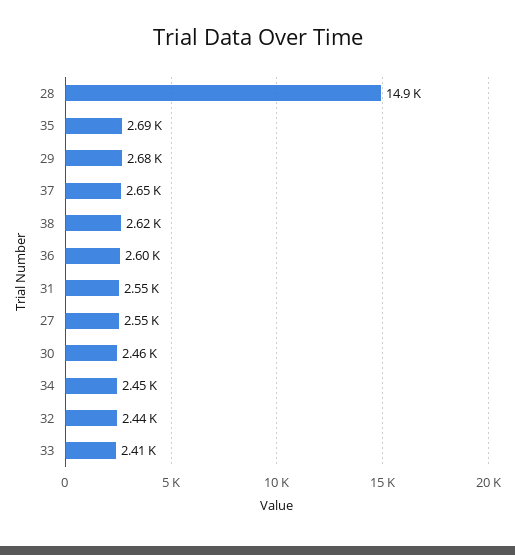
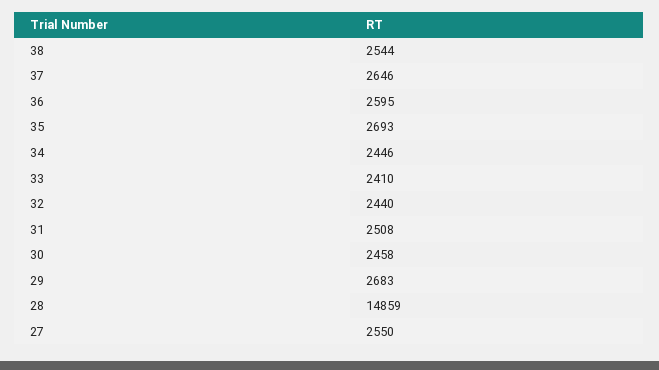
  {
    "28": 14859,
    "35": 2693,
    "29": 2683,
    "37": 2646,
-   "38": 2620,
+   "38": 2544,
    "36": 2595,
-   "31": 2550,
+   "31": 2508,
    "27": 2550,
    "30": 2458,
    "34": 2446,
    "32": 2440,
    "33": 2410
  }

